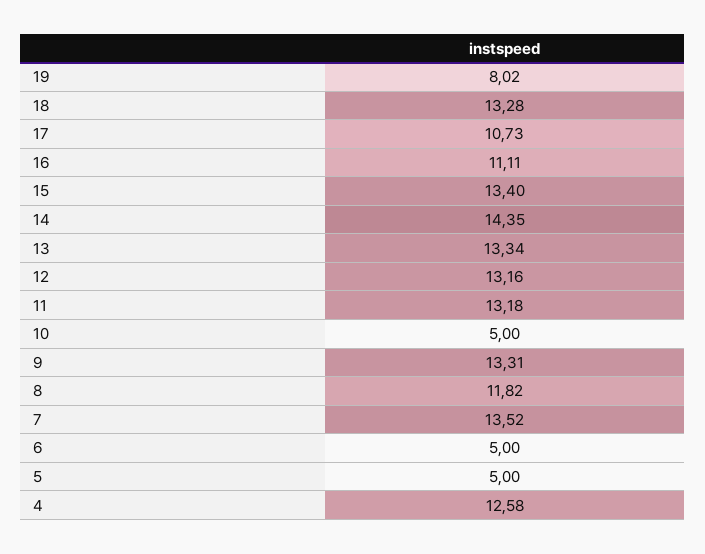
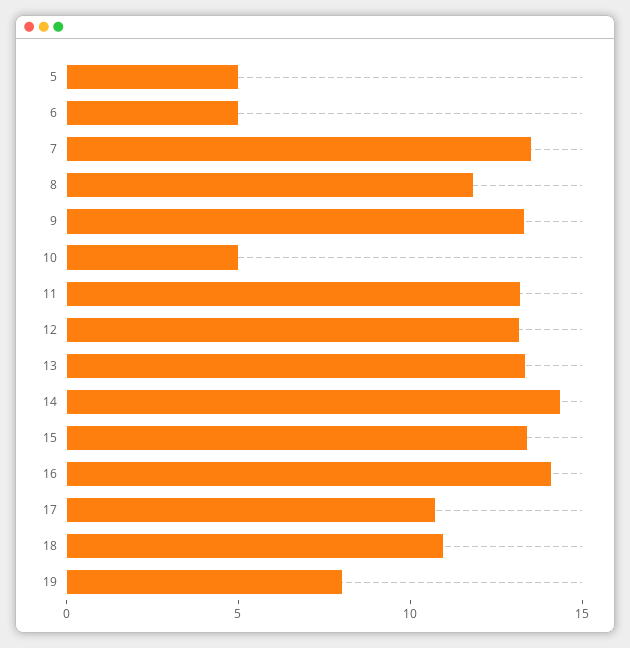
  {
    "19": 8.02,
-   "18": 13.28,
+   "18": 11,
    "17": 10.73,
-   "16": 11.11,
+   "16": 14,
    "15": 13.4,
    "14": 14.35,
    "13": 13.34,
    "12": 13.16,
    "11": 13.18,
    "10": 5,
    "9": 13.31,
    "8": 11.82,
    "7": 13.52,
    "6": 5,
-   "5": 5,
+   "5": 5
-   "4": 12.58
  }

